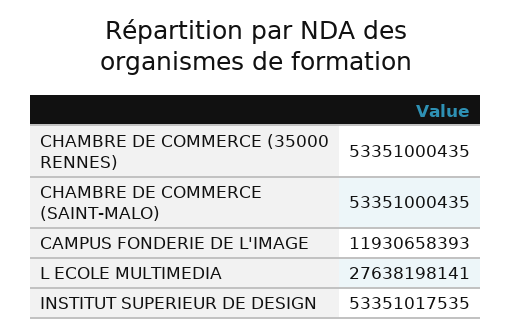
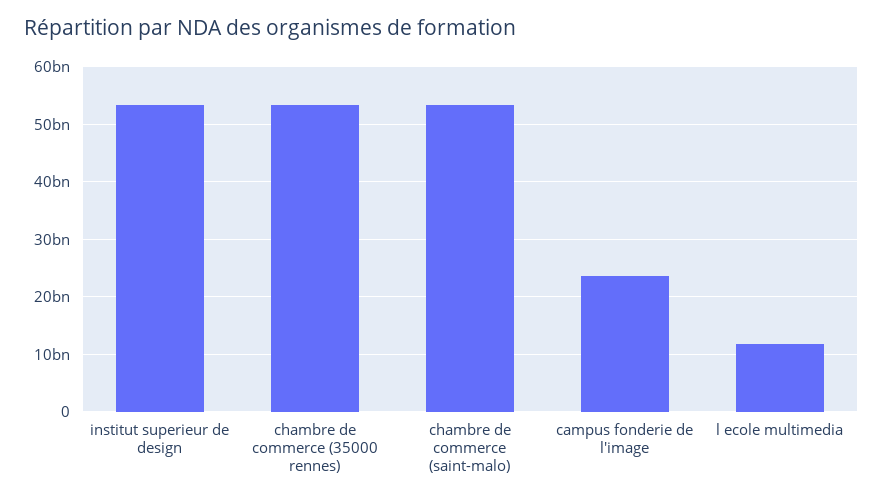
  {
    "CHAMBRE DE COMMERCE (35000 RENNES)": 53351000435,
    "CHAMBRE DE COMMERCE (SAINT-MALO)": 53351000435,
-   "CAMPUS FONDERIE DE L'IMAGE": 11930658393,
+   "CAMPUS FONDERIE DE L'IMAGE": 24000000000,
-   "L ECOLE MULTIMEDIA": 27638198141,
+   "L ECOLE MULTIMEDIA": 12000000000,
    "INSTITUT SUPERIEUR DE DESIGN": 53351017535
  }

